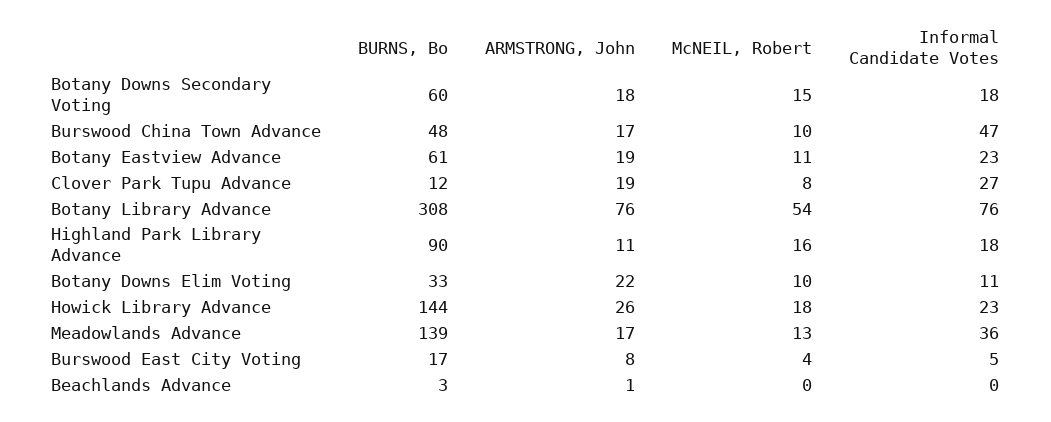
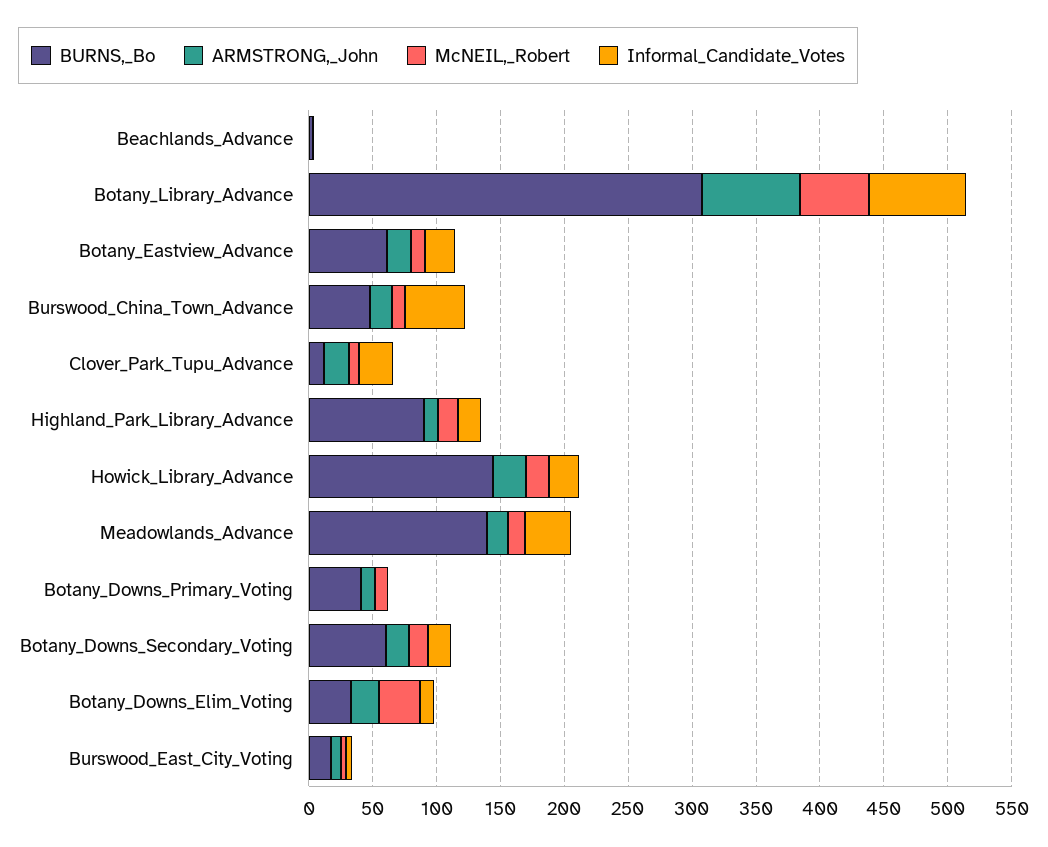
  {
    "BURNS, Bo": {
      "Botany Downs Secondary Voting": 60,
      "Burswood China Town Advance": 48,
      "Botany Eastview Advance": 61,
      "Clover Park Tupu Advance": 12,
      "Botany Library Advance": 308,
      "Highland Park Library Advance": 90,
      "Botany Downs Elim Voting": 33,
      "Howick Library Advance": 144,
      "Meadowlands Advance": 139,
      "Burswood East City Voting": 17,
-     "Beachlands Advance": 3
+     "Beachlands Advance": 3,
+     "Botany_Downs_Primary_Voting": 40
    },
    "ARMSTRONG, John": {
      "Botany Downs Secondary Voting": 18,
      "Burswood China Town Advance": 17,
      "Botany Eastview Advance": 19,
      "Clover Park Tupu Advance": 19,
      "Botany Library Advance": 76,
      "Highland Park Library Advance": 11,
      "Botany Downs Elim Voting": 22,
      "Howick Library Advance": 26,
      "Meadowlands Advance": 17,
      "Burswood East City Voting": 8,
-     "Beachlands Advance": 1
+     "Beachlands Advance": 1,
+     "Botany_Downs_Primary_Voting": 10
    },
    "McNEIL, Robert": {
      "Botany Downs Secondary Voting": 15,
      "Burswood China Town Advance": 10,
      "Botany Eastview Advance": 11,
      "Clover Park Tupu Advance": 8,
      "Botany Library Advance": 54,
      "Highland Park Library Advance": 16,
-     "Botany Downs Elim Voting": 10,
+     "Botany Downs Elim Voting": 30,
      "Howick Library Advance": 18,
      "Meadowlands Advance": 13,
      "Burswood East City Voting": 4,
-     "Beachlands Advance": 0
+     "Beachlands Advance": 0,
+     "Botany_Downs_Primary_Voting": 10
    },
    "Informal Candidate Votes": {
      "Botany Downs Secondary Voting": 18,
      "Burswood China Town Advance": 47,
      "Botany Eastview Advance": 23,
      "Clover Park Tupu Advance": 27,
      "Botany Library Advance": 76,
      "Highland Park Library Advance": 18,
      "Botany Downs Elim Voting": 11,
      "Howick Library Advance": 23,
      "Meadowlands Advance": 36,
      "Burswood East City Voting": 5,
-     "Beachlands Advance": 0
+     "Beachlands Advance": 0,
+     "Botany_Downs_Primary_Voting": 0
    }
  }

